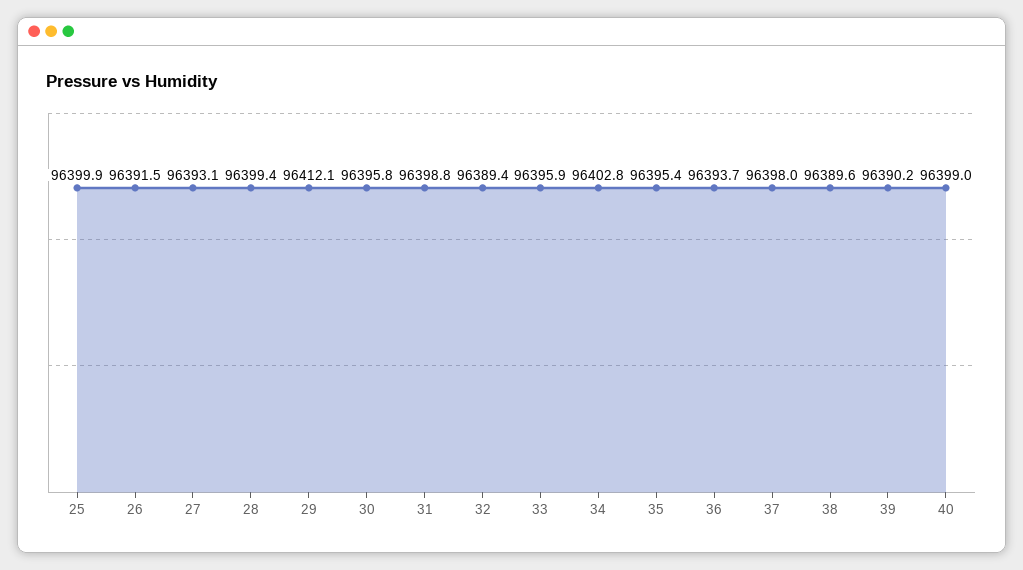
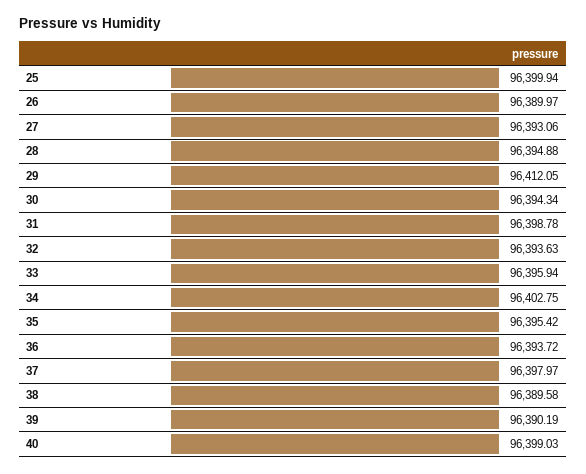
  {
    "25": 96399.94,
-   "26": 96391.5,
+   "26": 96389.97,
    "27": 96393.06,
-   "28": 96399.4,
+   "28": 96394.88,
    "29": 96412.05,
-   "30": 96395.8,
+   "30": 96394.34,
    "31": 96398.78,
-   "32": 96389.4,
+   "32": 96393.63,
    "33": 96395.94,
    "34": 96402.75,
    "35": 96395.42,
    "36": 96393.72,
    "37": 96397.97,
    "38": 96389.58,
    "39": 96390.19,
    "40": 96399.03
  }

